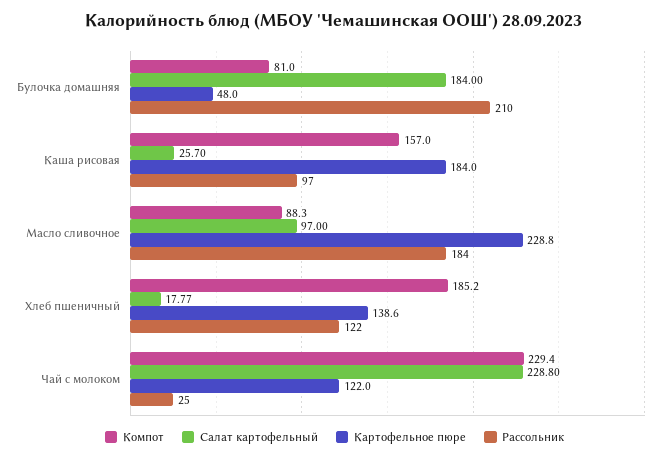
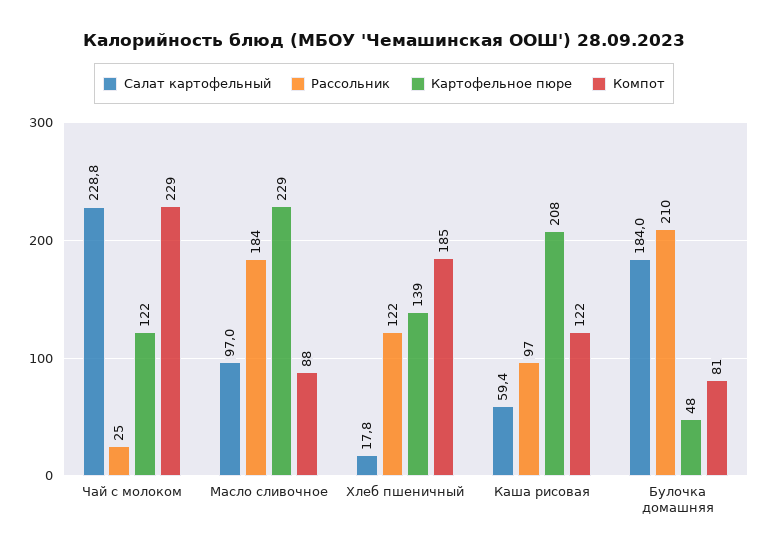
  {
    "Компот": {
      "Булочка домашняя": 81,
-     "Каша рисовая": 157,
+     "Каша рисовая": 122,
      "Масло сливочное": 88.3,
      "Хлеб пшеничный": 185.2,
      "Чай с молоком": 229.4
    },
    "Салат картофельный": {
      "Булочка домашняя": 184,
-     "Каша рисовая": 25.7,
+     "Каша рисовая": 59.4,
      "Масло сливочное": 97,
      "Хлеб пшеничный": 17.77,
      "Чай с молоком": 228.8
    },
    "Картофельное пюре": {
      "Булочка домашняя": 48,
-     "Каша рисовая": 184,
+     "Каша рисовая": 208,
      "Масло сливочное": 228.8,
      "Хлеб пшеничный": 138.6,
      "Чай с молоком": 122
    },
    "Рассольник": {
      "Булочка домашняя": 210,
      "Каша рисовая": 97,
      "Масло сливочное": 184,
      "Хлеб пшеничный": 122,
      "Чай с молоком": 25
    }
  }

